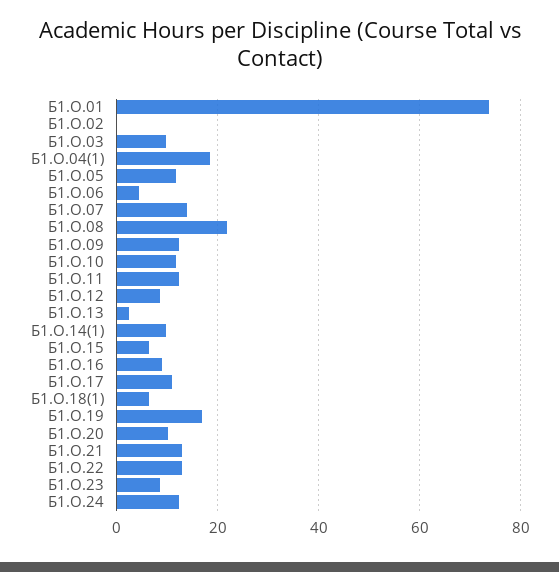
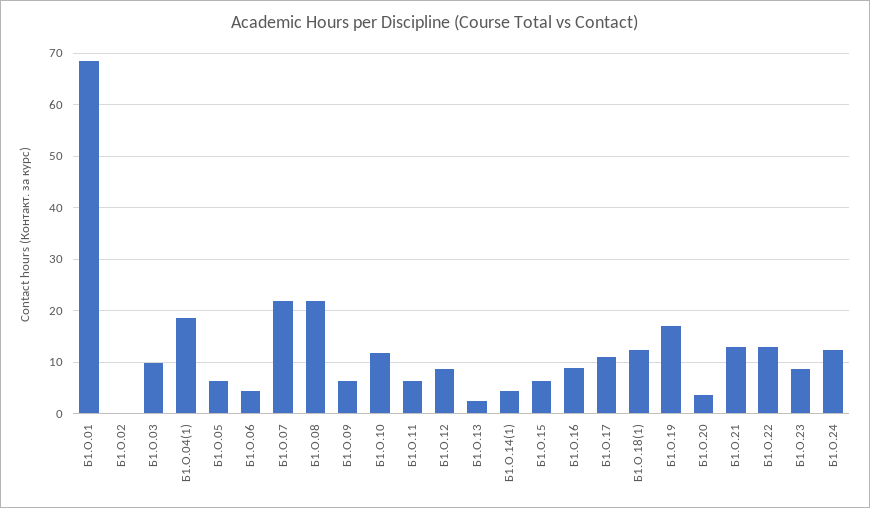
  {
-   "Б1.О.01": 74,
+   "Б1.О.01": 68,
    "Б1.О.02": 0,
    "Б1.О.03": 10,
    "Б1.О.04(1)": 18,
-   "Б1.О.05": 12,
+   "Б1.О.05": 6,
    "Б1.О.06": 4,
-   "Б1.О.07": 14,
+   "Б1.О.07": 22,
    "Б1.О.08": 22,
-   "Б1.О.09": 12,
+   "Б1.О.09": 6,
    "Б1.О.10": 12,
-   "Б1.О.11": 12,
+   "Б1.О.11": 6,
    "Б1.О.12": 8,
    "Б1.О.13": 2,
-   "Б1.О.14(1)": 10,
+   "Б1.О.14(1)": 4,
    "Б1.О.15": 6,
    "Б1.О.16": 8,
    "Б1.О.17": 10,
-   "Б1.О.18(1)": 6,
+   "Б1.О.18(1)": 12,
    "Б1.О.19": 18,
-   "Б1.О.20": 10,
+   "Б1.О.20": 4,
    "Б1.О.21": 12,
    "Б1.О.22": 12,
    "Б1.О.23": 8,
    "Б1.О.24": 12
  }

